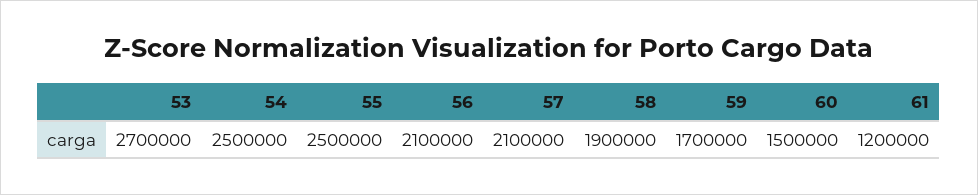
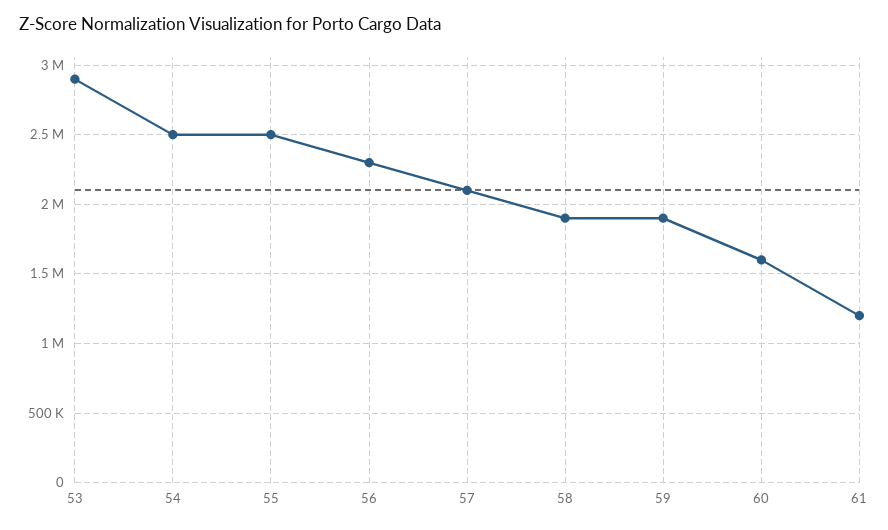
  {
-   "53": 2700000,
+   "53": 2900000,
    "54": 2500000,
    "55": 2500000,
-   "56": 2100000,
+   "56": 2300000,
    "57": 2100000,
    "58": 1900000,
-   "59": 1700000,
+   "59": 1900000,
-   "60": 1500000,
+   "60": 1600000,
    "61": 1200000
  }

